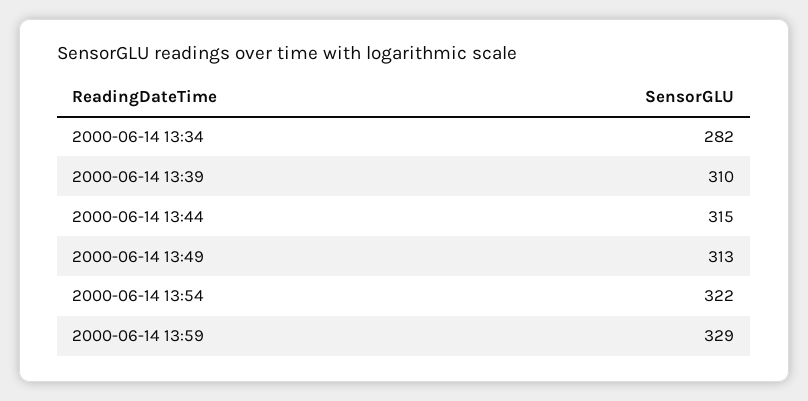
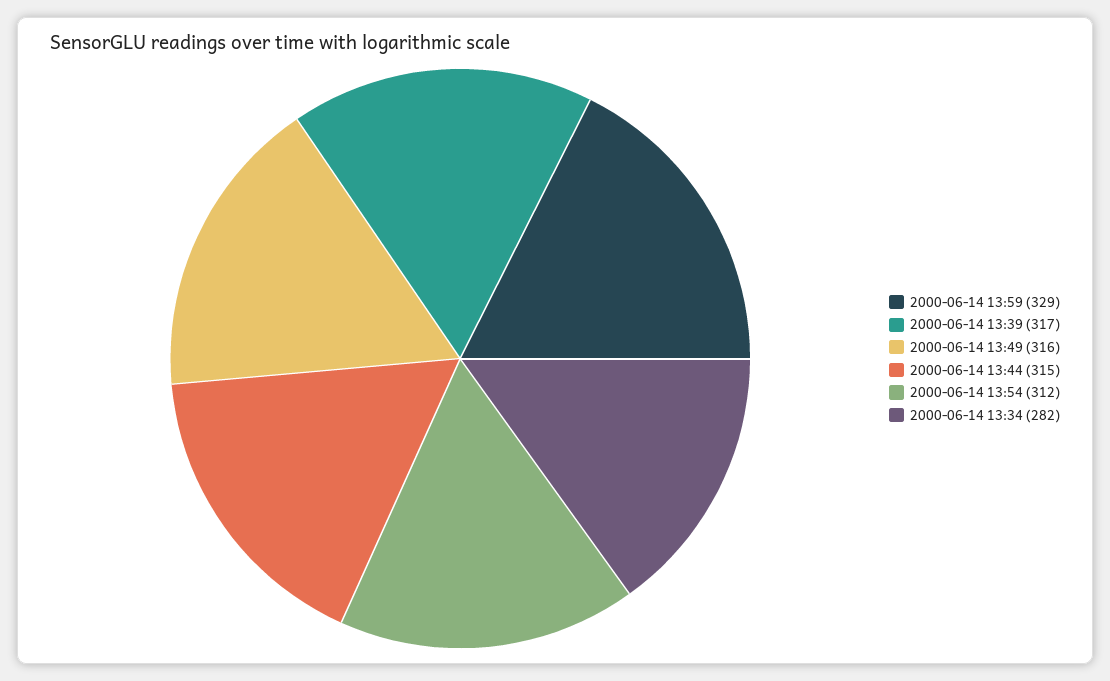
  {
    "2000-06-14 13:34": 282,
-   "2000-06-14 13:39": 310,
+   "2000-06-14 13:39": 317,
    "2000-06-14 13:44": 315,
-   "2000-06-14 13:49": 313,
+   "2000-06-14 13:49": 316,
-   "2000-06-14 13:54": 322,
+   "2000-06-14 13:54": 312,
    "2000-06-14 13:59": 329
  }

